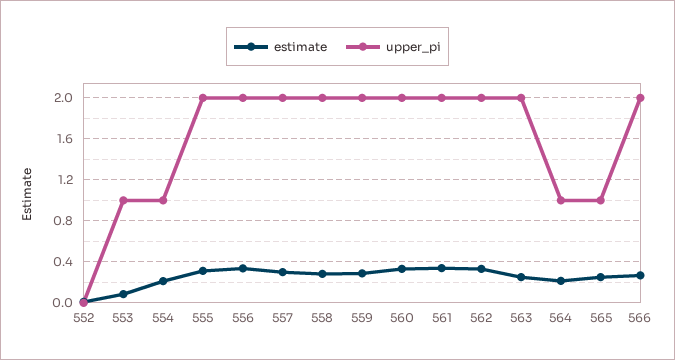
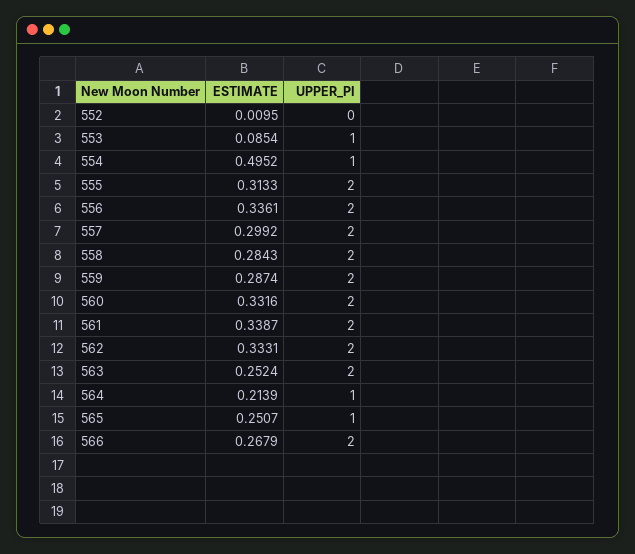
  {
    "estimate": {
      "552": 0.0095,
      "553": 0.0854,
-     "554": 0.2,
+     "554": 0.4952,
      "555": 0.3133,
      "556": 0.3361,
      "557": 0.2992,
      "558": 0.2843,
      "559": 0.2874,
      "560": 0.3316,
      "561": 0.3387,
      "562": 0.3331,
      "563": 0.2524,
      "564": 0.2139,
      "565": 0.2507,
      "566": 0.2679
    },
    "upper_pi": {
      "552": 0,
      "553": 1,
      "554": 1,
      "555": 2,
      "556": 2,
      "557": 2,
      "558": 2,
      "559": 2,
      "560": 2,
      "561": 2,
      "562": 2,
      "563": 2,
      "564": 1,
      "565": 1,
      "566": 2
    }
  }

